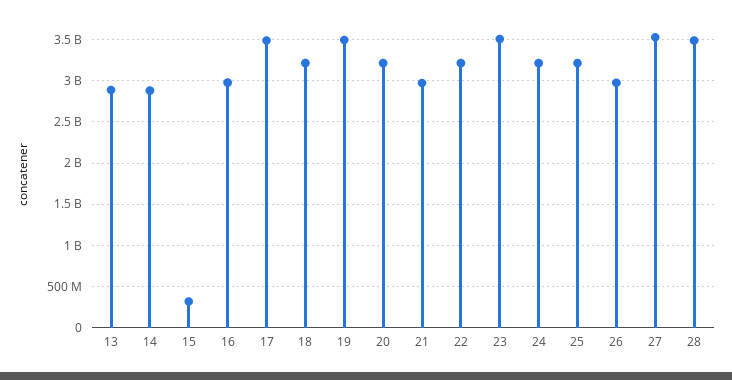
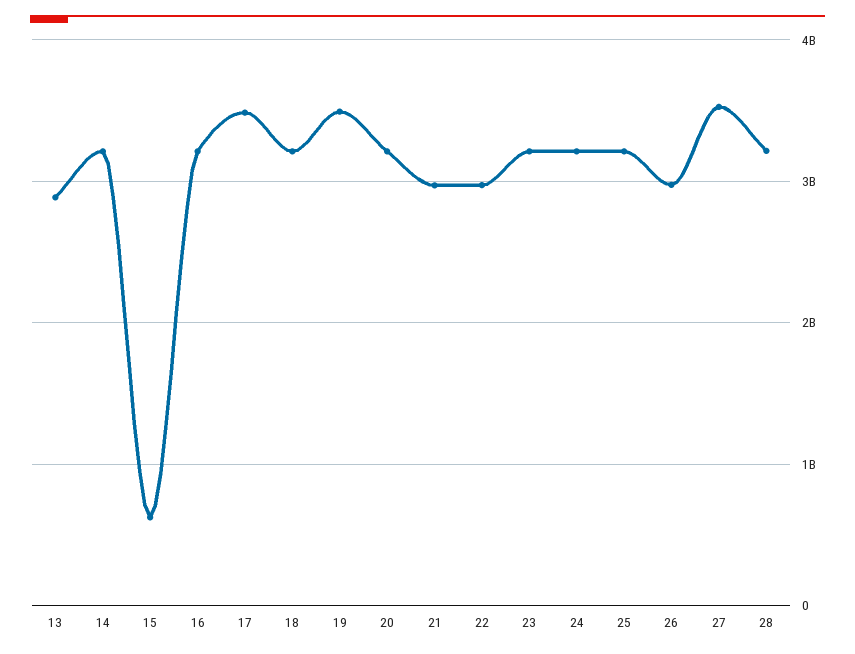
  {
    "13": 2900000000,
-   "14": 2900000000,
+   "14": 3200000000,
-   "15": 300000000,
+   "15": 600000000,
-   "16": 3000000000,
+   "16": 3200000000,
    "17": 3500000000,
    "18": 3200000000,
    "19": 3500000000,
    "20": 3200000000,
    "21": 3000000000,
-   "22": 3200000000,
+   "22": 3000000000,
-   "23": 3500000000,
+   "23": 3200000000,
    "24": 3200000000,
    "25": 3200000000,
    "26": 3000000000,
    "27": 3500000000,
-   "28": 3500000000
+   "28": 3200000000
  }

